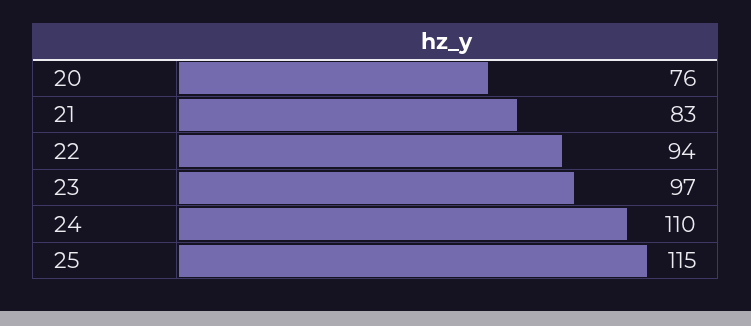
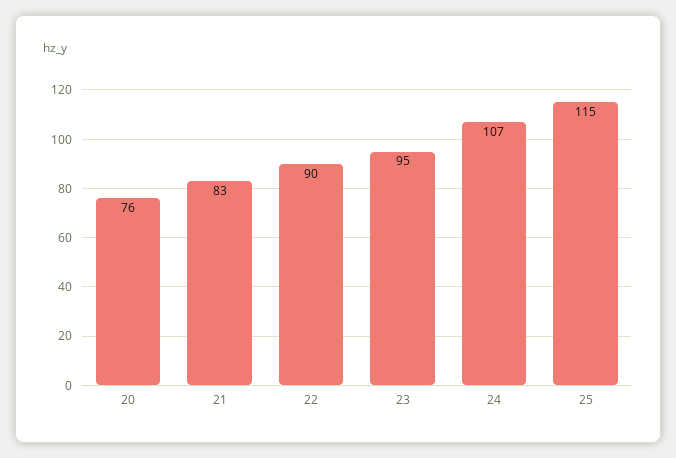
  {
    "20": 76,
    "21": 83,
-   "22": 94,
+   "22": 90,
-   "23": 97,
+   "23": 95,
-   "24": 110,
+   "24": 107,
    "25": 115
  }

